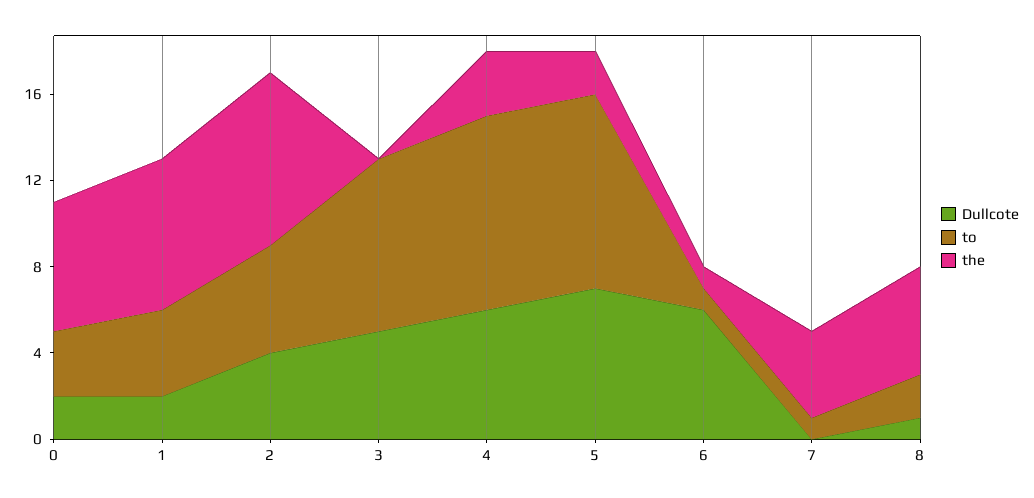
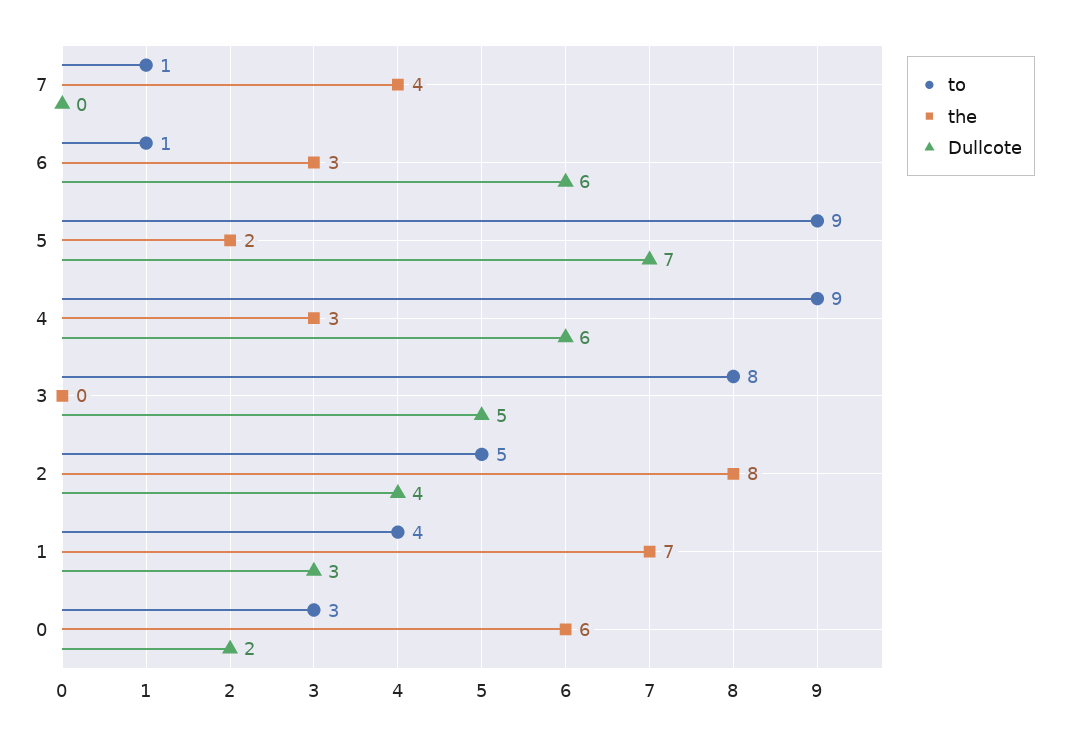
  {
    "Dullcote": {
      "0": 2,
-     "1": 2,
+     "1": 3,
      "2": 4,
      "3": 5,
      "4": 6,
      "5": 7,
      "6": 6,
-     "7": 0,
+     "7": 0
-     "8": 1
    },
    "to": {
      "0": 3,
      "1": 4,
      "2": 5,
      "3": 8,
      "4": 9,
      "5": 9,
      "6": 1,
-     "7": 1,
+     "7": 1
-     "8": 2
    },
    "the": {
      "0": 6,
      "1": 7,
      "2": 8,
      "3": 0,
      "4": 3,
      "5": 2,
-     "6": 1,
+     "6": 3,
-     "7": 4,
+     "7": 4
-     "8": 5
    }
  }

